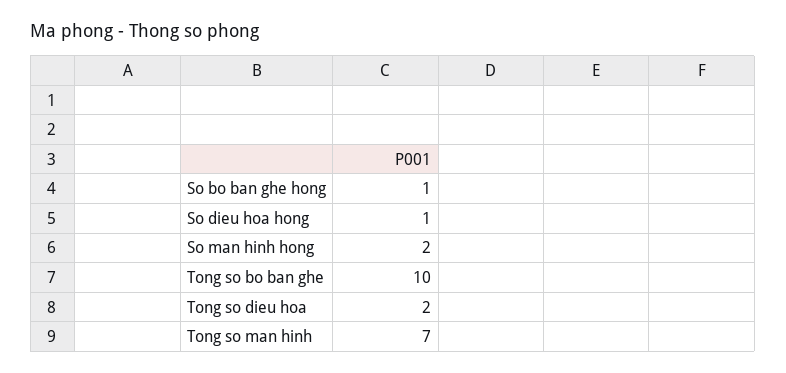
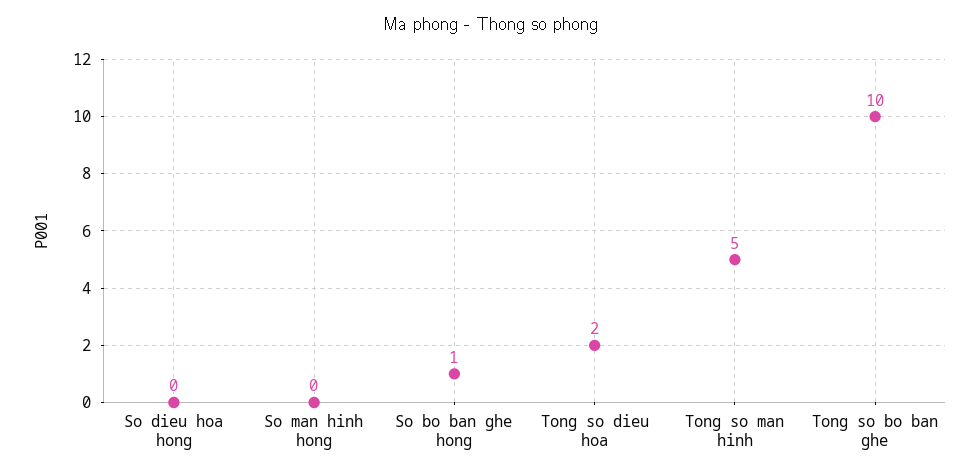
  {
    "So bo ban ghe hong": 1,
-   "So dieu hoa hong": 1,
+   "So dieu hoa hong": 0,
-   "So man hinh hong": 2,
+   "So man hinh hong": 0,
    "Tong so bo ban ghe": 10,
    "Tong so dieu hoa": 2,
-   "Tong so man hinh": 7
+   "Tong so man hinh": 5
  }

